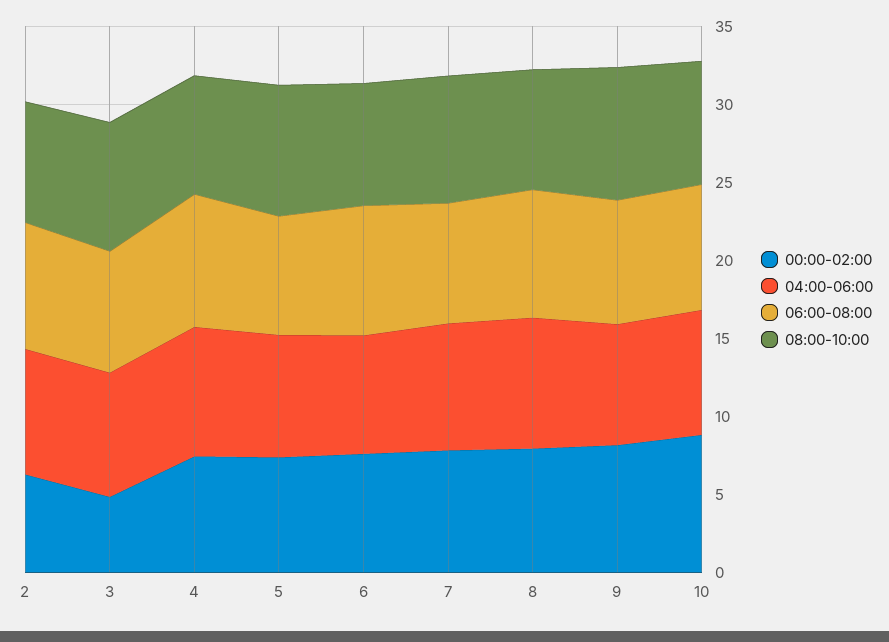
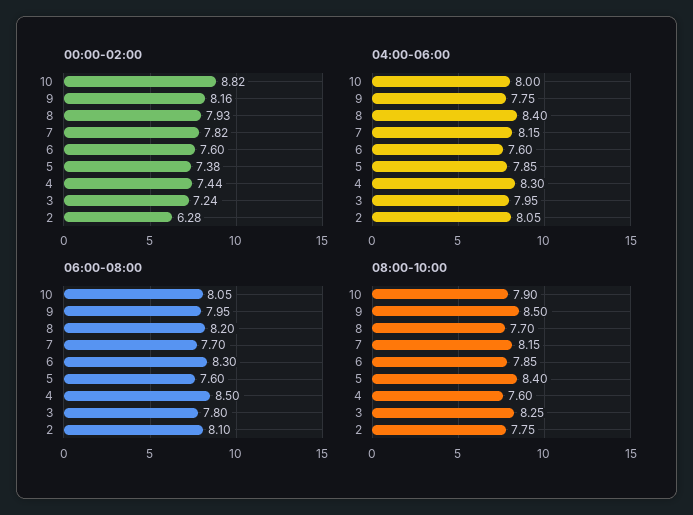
  {
    "00:00-02:00": {
      "2": 6.28,
-     "3": 5,
+     "3": 7.24,
      "4": 7.44,
      "5": 7.38,
      "6": 7.6,
      "7": 7.82,
      "8": 7.93,
      "9": 8.16,
      "10": 8.82
    },
    "04:00-06:00": {
      "2": 8.05,
      "3": 7.95,
      "4": 8.3,
      "5": 7.85,
      "6": 7.6,
      "7": 8.15,
      "8": 8.4,
      "9": 7.75,
      "10": 8
    },
    "06:00-08:00": {
      "2": 8.1,
      "3": 7.8,
      "4": 8.5,
      "5": 7.6,
      "6": 8.3,
      "7": 7.7,
      "8": 8.2,
      "9": 7.95,
      "10": 8.05
    },
    "08:00-10:00": {
      "2": 7.75,
      "3": 8.25,
      "4": 7.6,
      "5": 8.4,
      "6": 7.85,
      "7": 8.15,
      "8": 7.7,
      "9": 8.5,
      "10": 7.9
    }
  }

